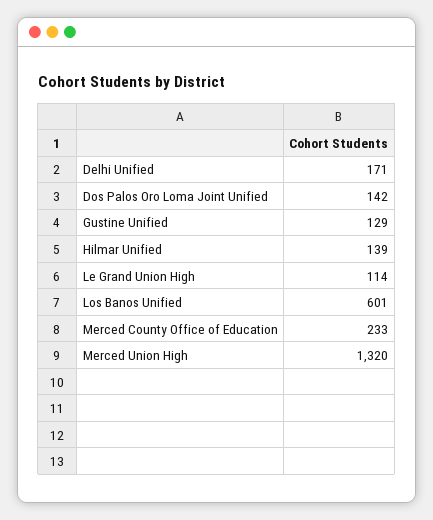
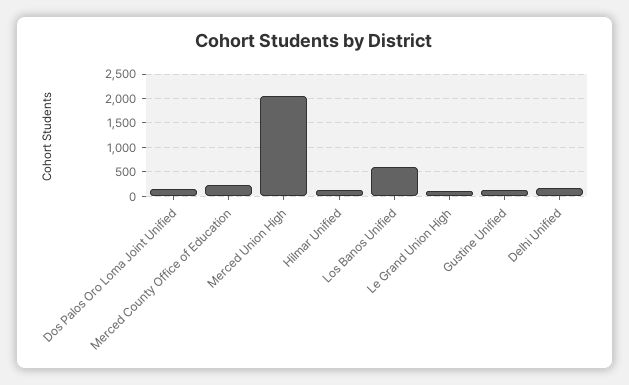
  {
    "Delhi Unified": 171,
    "Dos Palos Oro Loma Joint Unified": 142,
    "Gustine Unified": 129,
    "Hilmar Unified": 139,
    "Le Grand Union High": 114,
    "Los Banos Unified": 601,
    "Merced County Office of Education": 233,
-   "Merced Union High": 1320
+   "Merced Union High": 2000
  }

